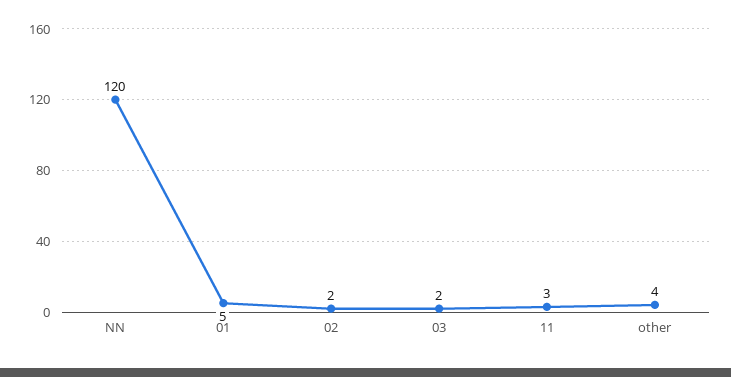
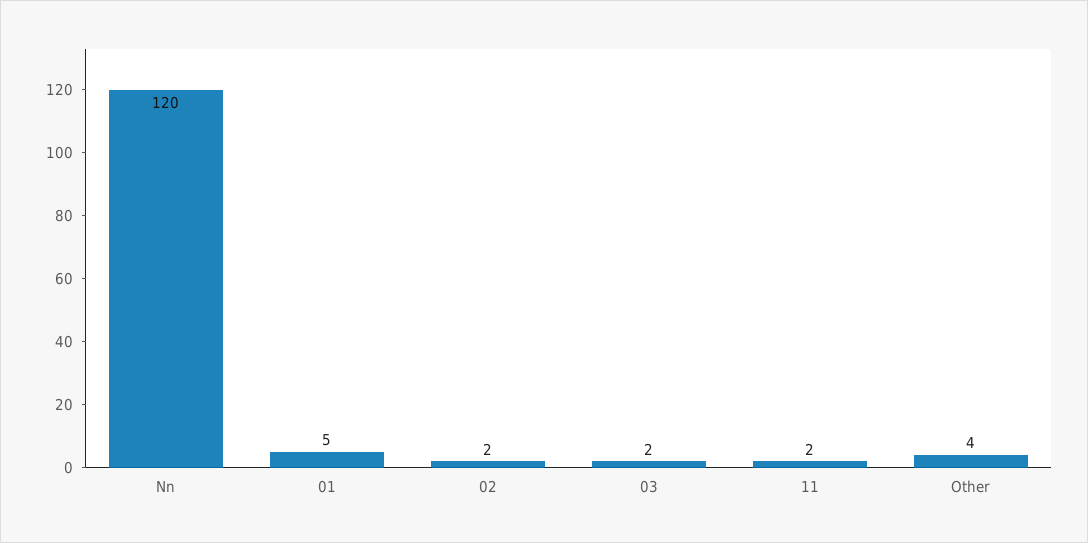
  {
    "NN": 120,
    "01": 5,
    "02": 2,
    "03": 2,
-   "11": 3,
+   "11": 2,
    "other": 4
  }

